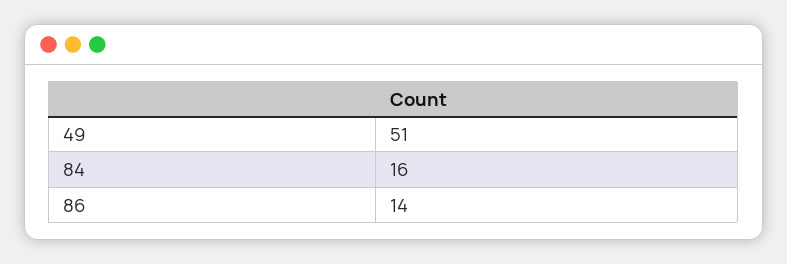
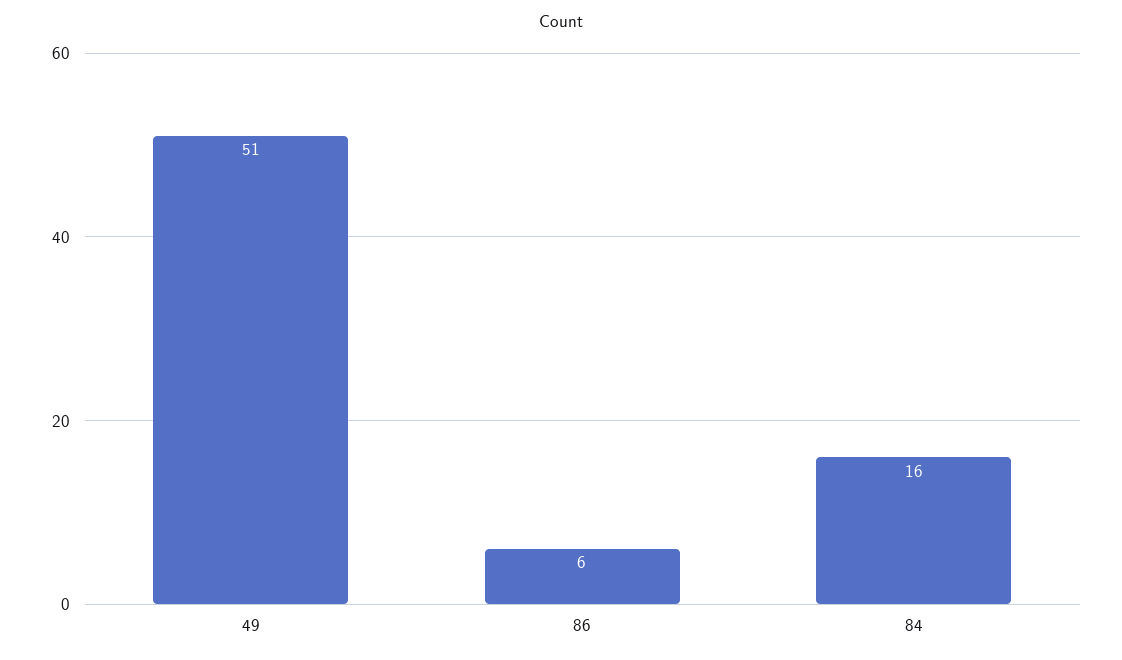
  {
    "49": 51,
    "84": 16,
-   "86": 14
+   "86": 6
  }

